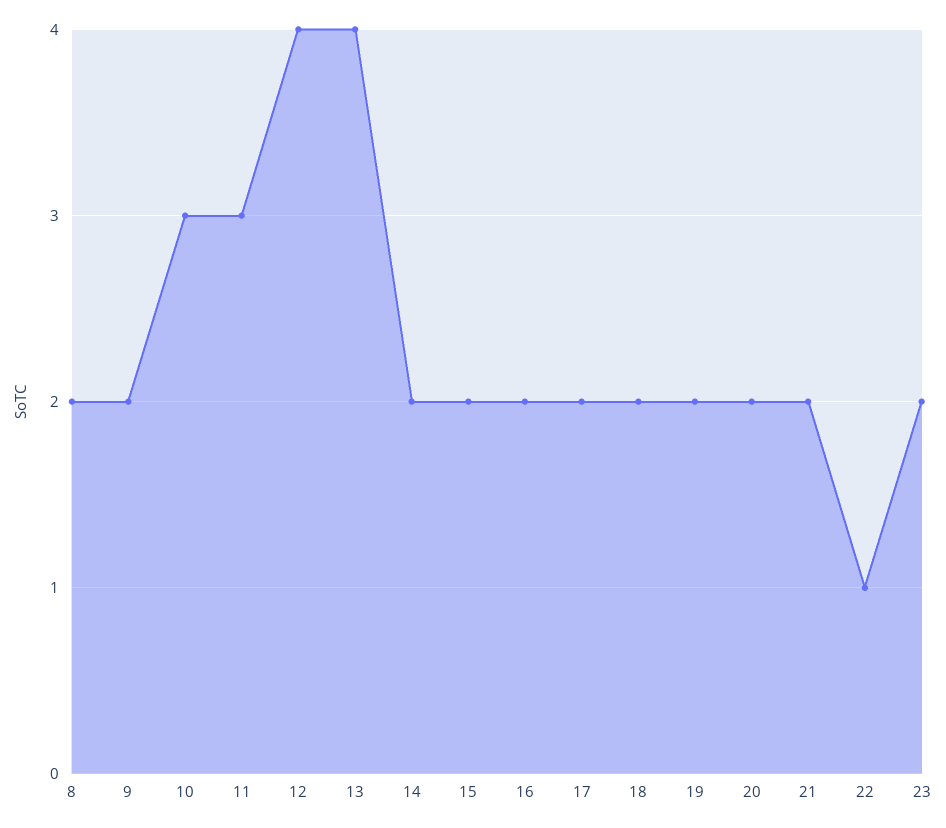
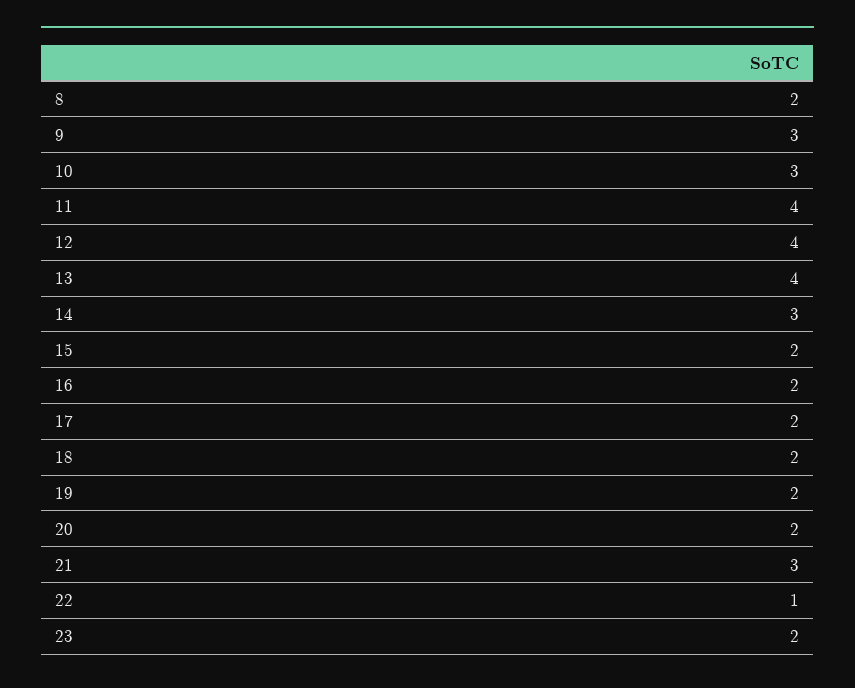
  {
    "8": 2,
-   "9": 2,
+   "9": 3,
    "10": 3,
-   "11": 3,
+   "11": 4,
    "12": 4,
    "13": 4,
-   "14": 2,
+   "14": 3,
    "15": 2,
    "16": 2,
    "17": 2,
    "18": 2,
    "19": 2,
    "20": 2,
-   "21": 2,
+   "21": 3,
    "22": 1,
    "23": 2
  }

